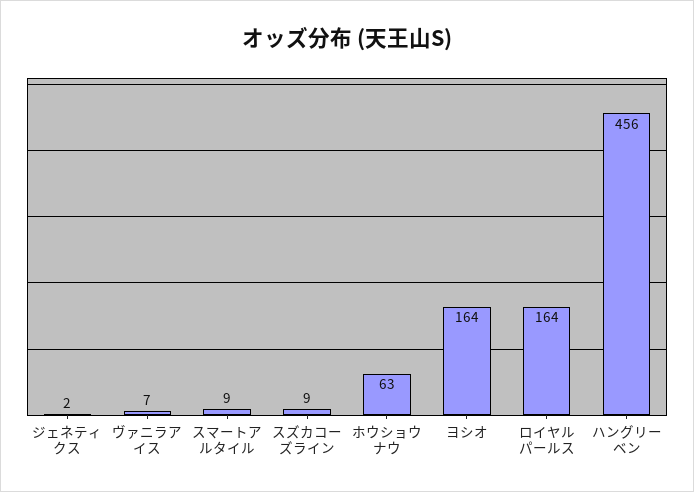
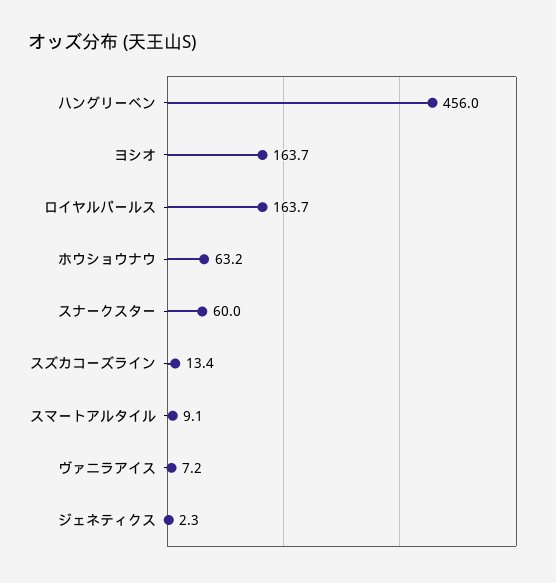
  {
    "ジェネティクス": 2.3,
    "ヴァニラアイス": 7.2,
    "スマートアルタイル": 9.1,
-   "スズカコーズライン": 9,
+   "スズカコーズライン": 13.4,
    "ホウショウナウ": 63.2,
    "ヨシオ": 163.7,
    "ロイヤルパールス": 163.7,
-   "ハングリーベン": 456
+   "ハングリーベン": 456,
+   "スナークスター": 60
  }

